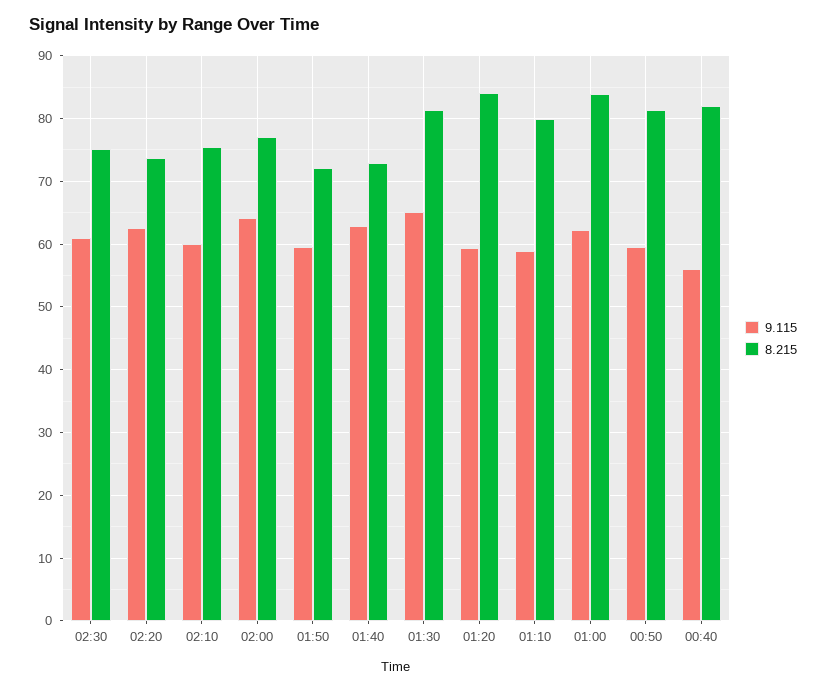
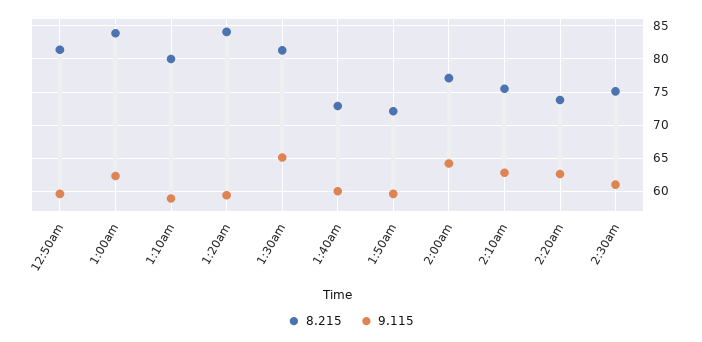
  {
    "9.115": {
      "02:30": 61,
      "02:20": 63,
-     "02:10": 60,
+     "02:10": 63,
      "02:00": 64,
      "01:50": 60,
-     "01:40": 63,
+     "01:40": 60,
      "01:30": 65,
      "01:20": 59,
      "01:10": 59,
      "01:00": 62,
-     "00:50": 60,
+     "00:50": 60
-     "00:40": 56
    },
    "8.215": {
      "02:30": 75,
      "02:20": 74,
      "02:10": 76,
      "02:00": 77,
      "01:50": 72,
      "01:40": 73,
      "01:30": 81,
      "01:20": 84,
      "01:10": 80,
      "01:00": 84,
-     "00:50": 81,
+     "00:50": 81
-     "00:40": 82
    }
  }

